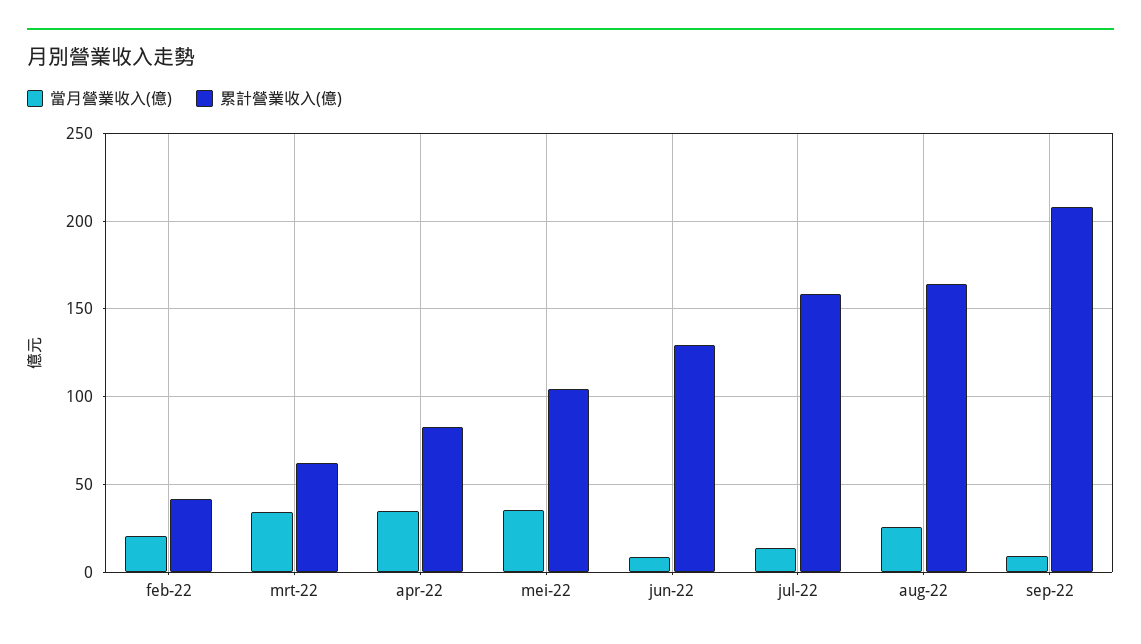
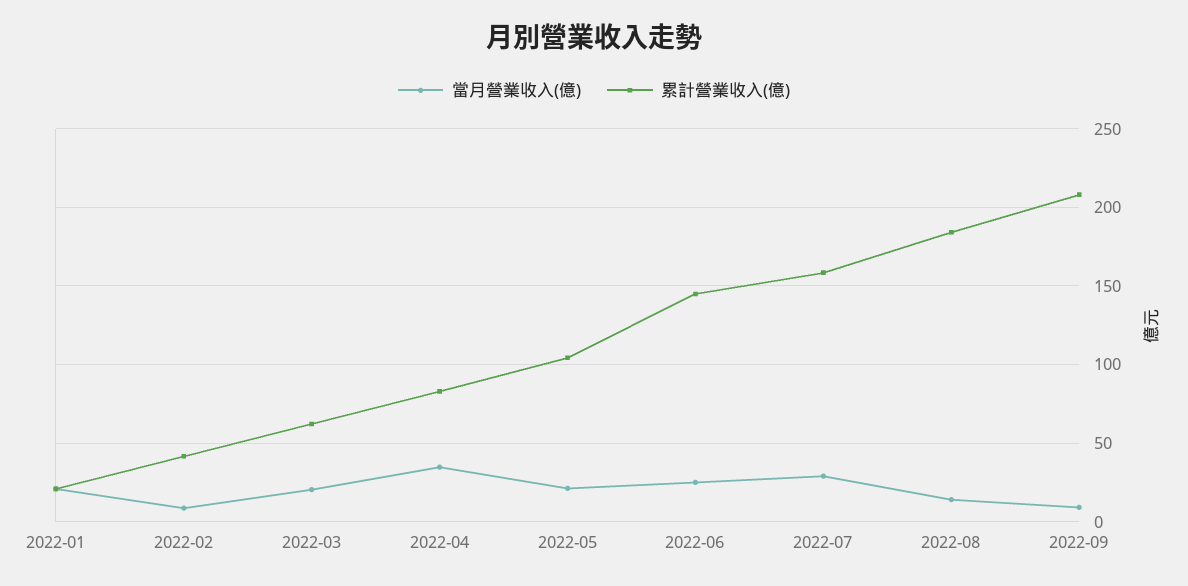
  {
    "當月營業收入(億)": {
-     "feb-22": 20,
+     "feb-22": 10,
-     "mrt-22": 35,
+     "mrt-22": 20,
      "apr-22": 35,
-     "mei-22": 35,
+     "mei-22": 20,
-     "jun-22": 10,
+     "jun-22": 25,
-     "jul-22": 15,
+     "jul-22": 30,
-     "aug-22": 25,
+     "aug-22": 15,
-     "sep-22": 10
+     "sep-22": 10,
+     "2022-01": 20
    },
    "累計營業收入(億)": {
      "feb-22": 40,
      "mrt-22": 60,
      "apr-22": 85,
      "mei-22": 105,
-     "jun-22": 130,
+     "jun-22": 145,
      "jul-22": 160,
-     "aug-22": 165,
+     "aug-22": 185,
-     "sep-22": 210
+     "sep-22": 210,
+     "2022-01": 20
    }
  }

